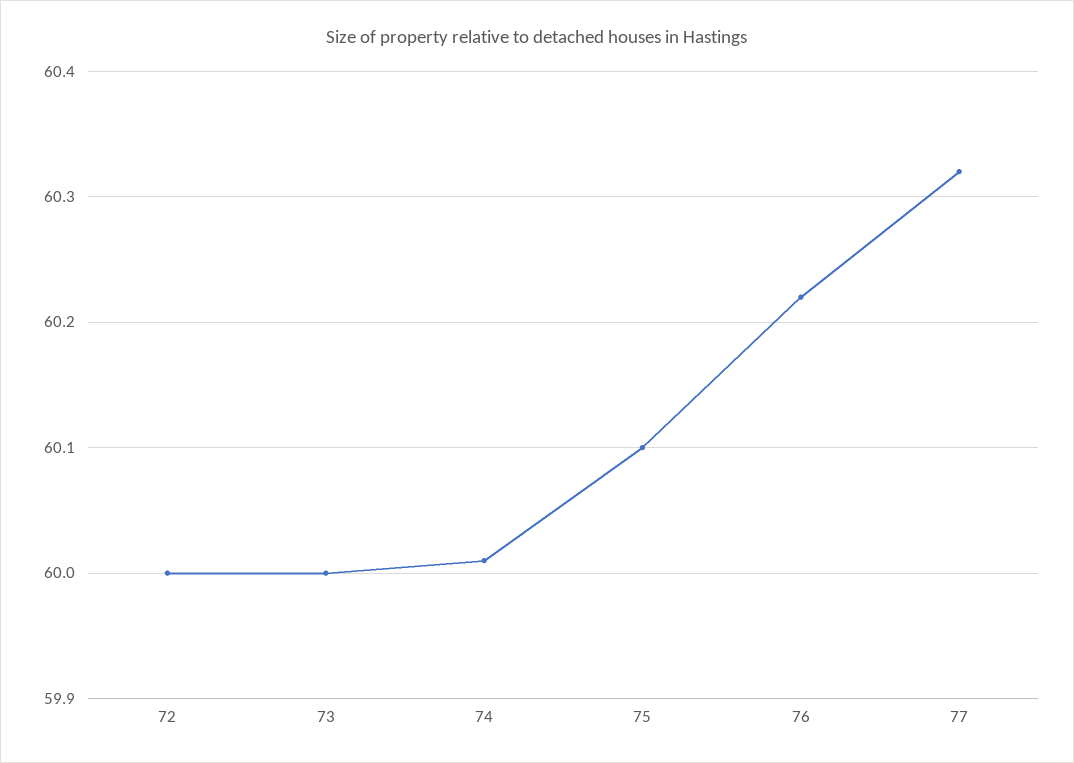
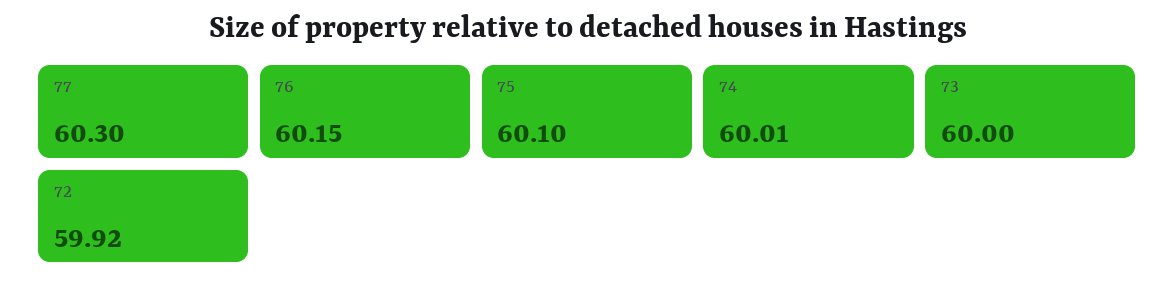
  {
-   "72": 60,
+   "72": 59.92,
    "73": 60,
    "74": 60.01,
    "75": 60.1,
-   "76": 60.22,
+   "76": 60.15,
-   "77": 60.32
+   "77": 60.3
  }

